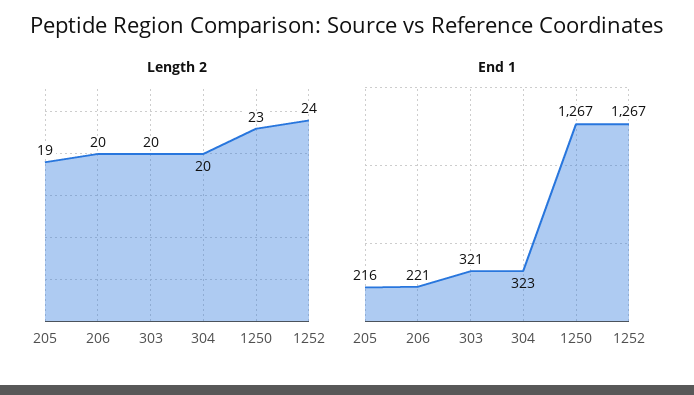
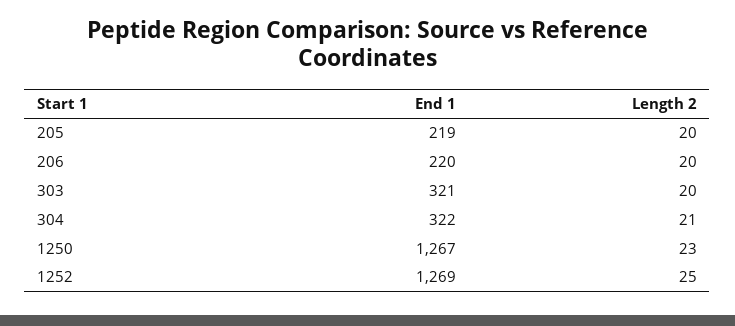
  {
    "Length 2": {
-     "205": 19,
+     "205": 20,
      "206": 20,
      "303": 20,
-     "304": 20,
+     "304": 21,
      "1250": 23,
-     "1252": 24
+     "1252": 25
    },
    "End 1": {
-     "205": 216,
+     "205": 219,
-     "206": 221,
+     "206": 220,
      "303": 321,
-     "304": 323,
+     "304": 322,
      "1250": 1267,
-     "1252": 1267
+     "1252": 1269
    }
  }

